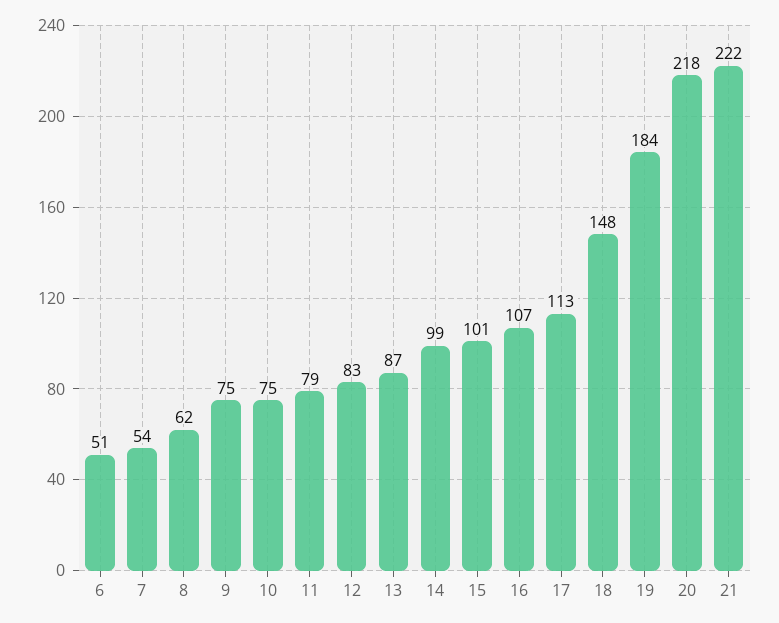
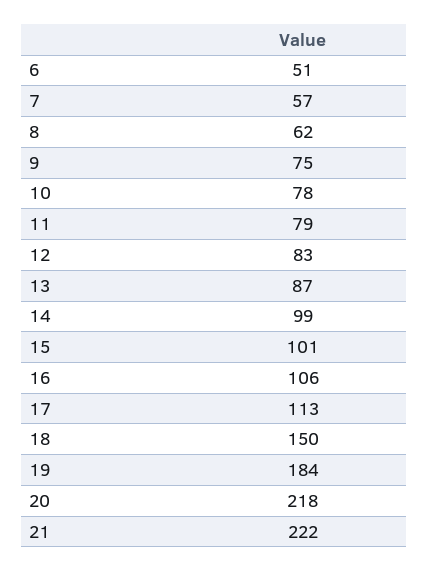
  {
    "6": 51,
-   "7": 54,
+   "7": 57,
    "8": 62,
    "9": 75,
-   "10": 75,
+   "10": 78,
    "11": 79,
    "12": 83,
    "13": 87,
    "14": 99,
    "15": 101,
-   "16": 107,
+   "16": 106,
    "17": 113,
-   "18": 148,
+   "18": 150,
    "19": 184,
    "20": 218,
    "21": 222
  }

